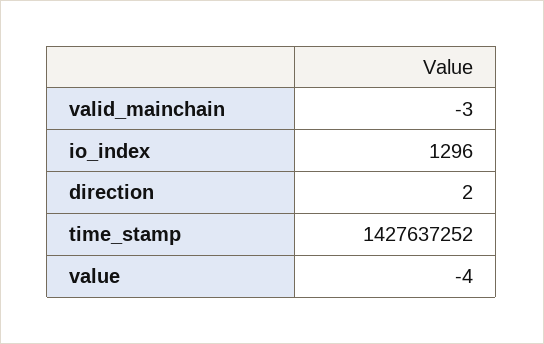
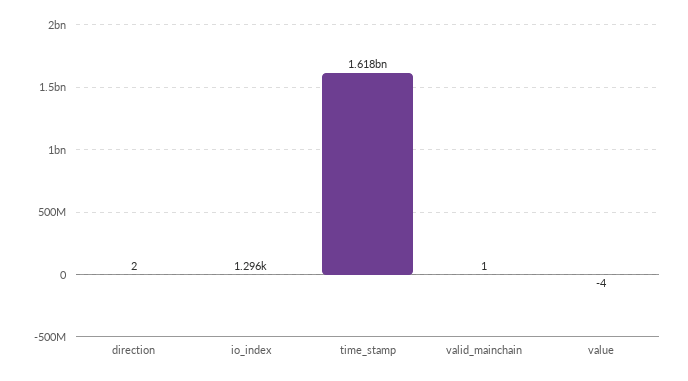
  {
-   "valid_mainchain": -3,
+   "valid_mainchain": 1,
    "io_index": 1296,
    "direction": 2,
-   "time_stamp": 1427637252,
+   "time_stamp": 1618000000,
    "value": -4
  }

